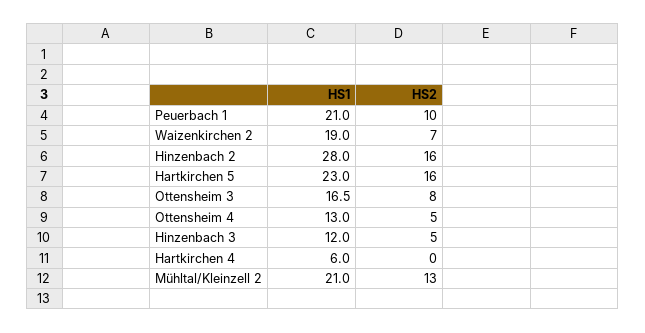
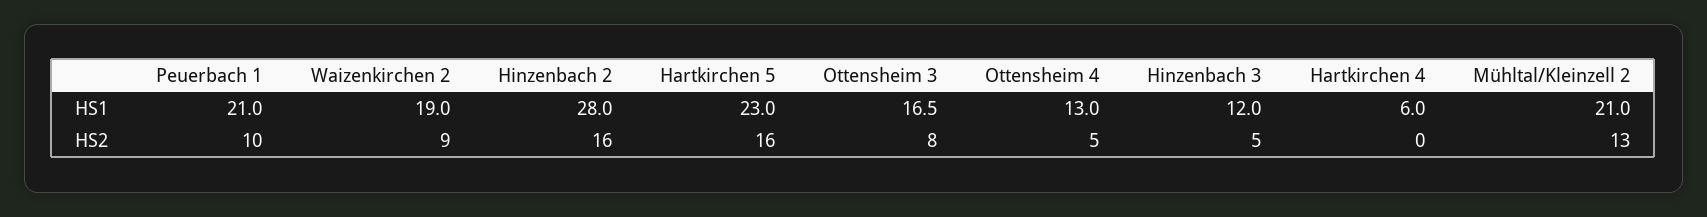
  {
    "HS1": {
      "Peuerbach 1": 21,
      "Waizenkirchen 2": 19,
      "Hinzenbach 2": 28,
      "Hartkirchen 5": 23,
      "Ottensheim 3": 16.5,
      "Ottensheim 4": 13,
      "Hinzenbach 3": 12,
      "Hartkirchen 4": 6,
      "Mühltal/Kleinzell 2": 21
    },
    "HS2": {
      "Peuerbach 1": 10,
-     "Waizenkirchen 2": 7,
+     "Waizenkirchen 2": 9,
      "Hinzenbach 2": 16,
      "Hartkirchen 5": 16,
      "Ottensheim 3": 8,
      "Ottensheim 4": 5,
      "Hinzenbach 3": 5,
      "Hartkirchen 4": 0,
      "Mühltal/Kleinzell 2": 13
    }
  }

